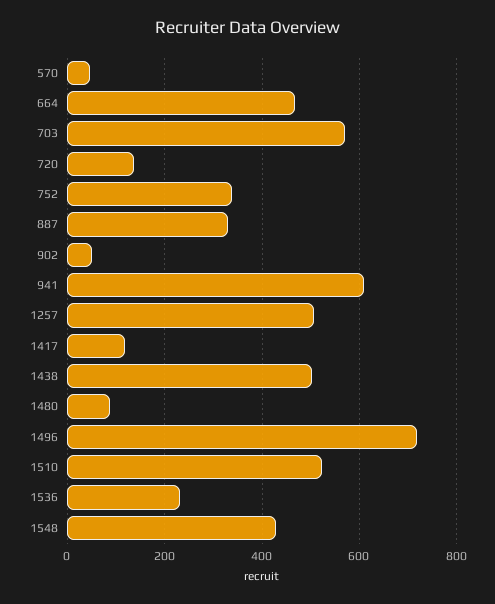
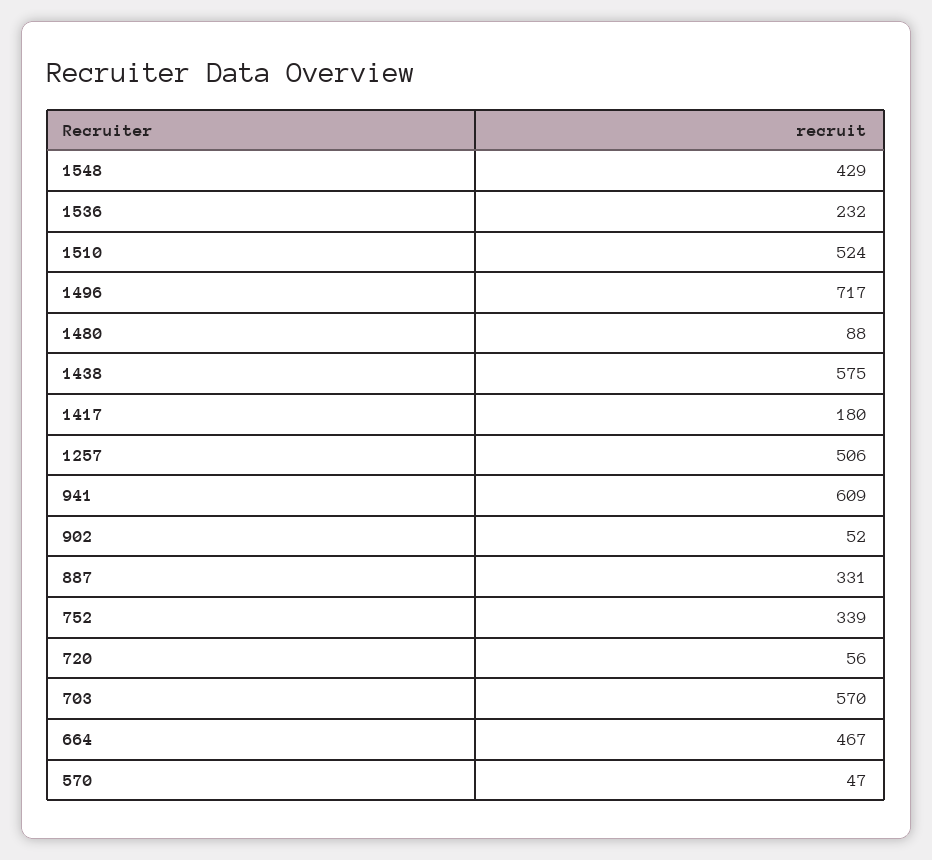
  {
    "570": 47,
    "664": 467,
    "703": 570,
-   "720": 140,
+   "720": 56,
    "752": 339,
    "887": 331,
    "902": 52,
    "941": 609,
    "1257": 506,
-   "1417": 120,
+   "1417": 180,
-   "1438": 500,
+   "1438": 575,
    "1480": 88,
    "1496": 717,
    "1510": 524,
    "1536": 232,
    "1548": 429
  }

